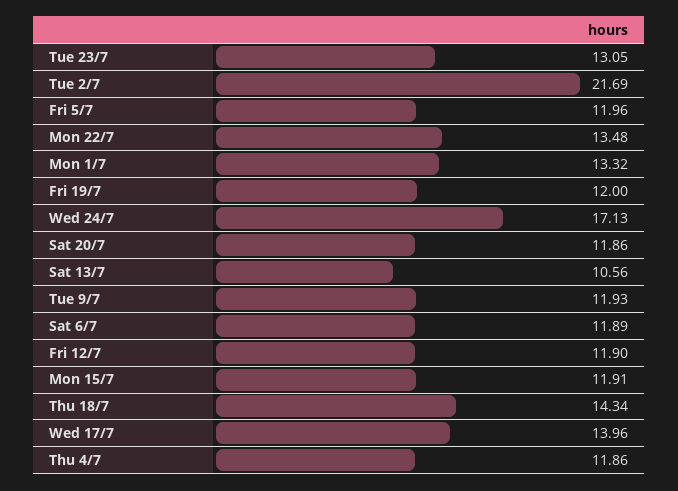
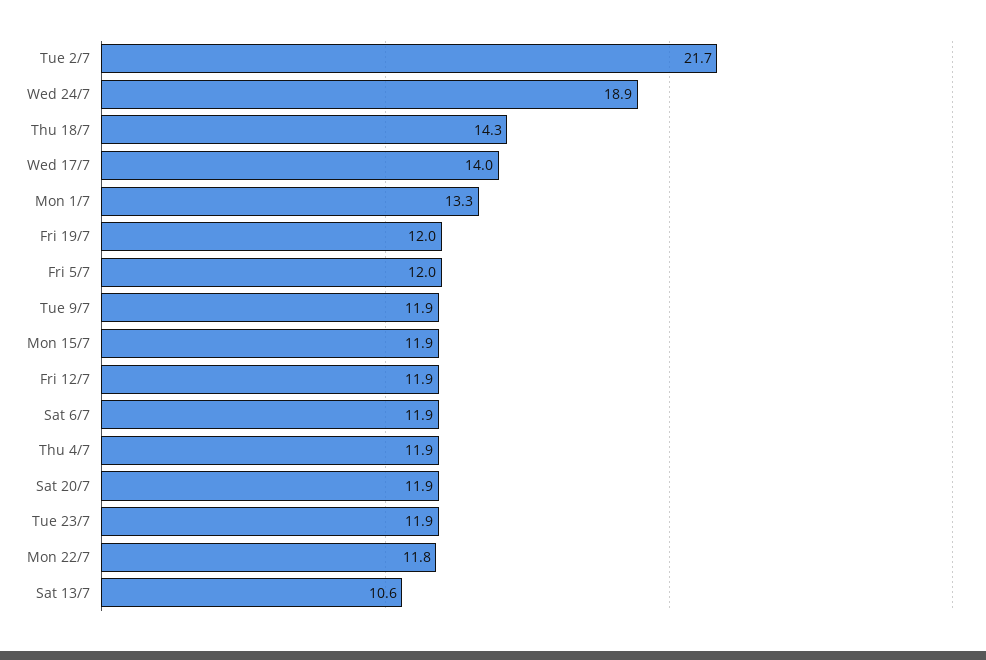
  {
-   "Tue 23/7": 13.05,
+   "Tue 23/7": 11.9,
    "Tue 2/7": 21.69,
    "Fri 5/7": 11.96,
-   "Mon 22/7": 13.48,
+   "Mon 22/7": 11.8,
    "Mon 1/7": 13.32,
    "Fri 19/7": 12,
-   "Wed 24/7": 17.13,
+   "Wed 24/7": 18.9,
    "Sat 20/7": 11.86,
    "Sat 13/7": 10.56,
    "Tue 9/7": 11.93,
    "Sat 6/7": 11.89,
    "Fri 12/7": 11.9,
    "Mon 15/7": 11.91,
    "Thu 18/7": 14.34,
    "Wed 17/7": 13.96,
    "Thu 4/7": 11.86
  }

